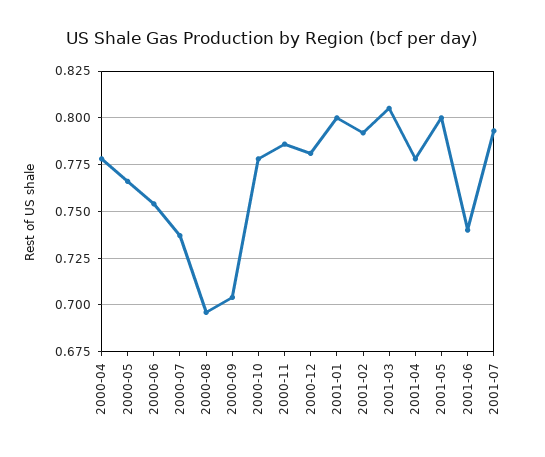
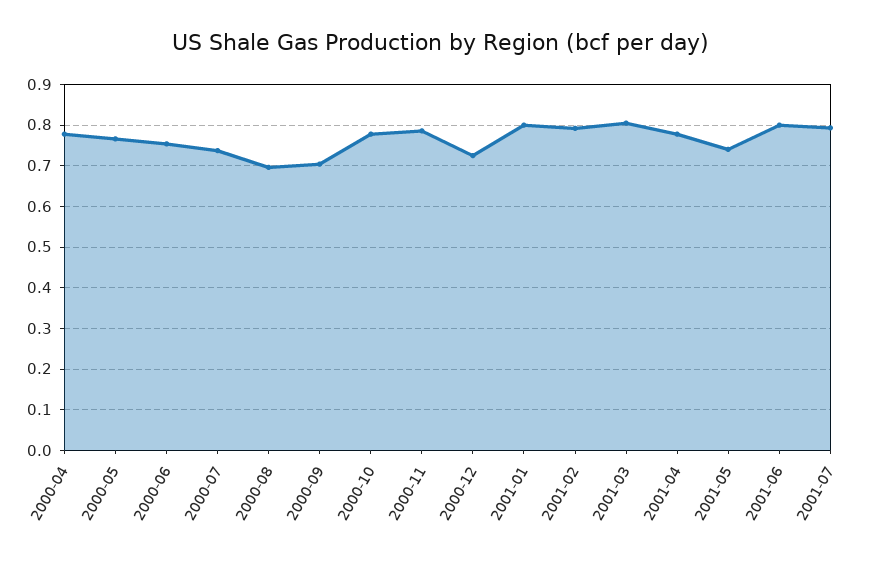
  {
    "2000-04": 0.78,
    "2000-05": 0.765,
    "2000-06": 0.755,
    "2000-07": 0.735,
    "2000-08": 0.695,
    "2000-09": 0.705,
    "2000-10": 0.78,
    "2000-11": 0.785,
-   "2000-12": 0.78,
+   "2000-12": 0.72,
    "2001-01": 0.8,
    "2001-02": 0.79,
    "2001-03": 0.805,
    "2001-04": 0.78,
-   "2001-05": 0.8,
+   "2001-05": 0.74,
-   "2001-06": 0.74,
+   "2001-06": 0.8,
    "2001-07": 0.795
  }

